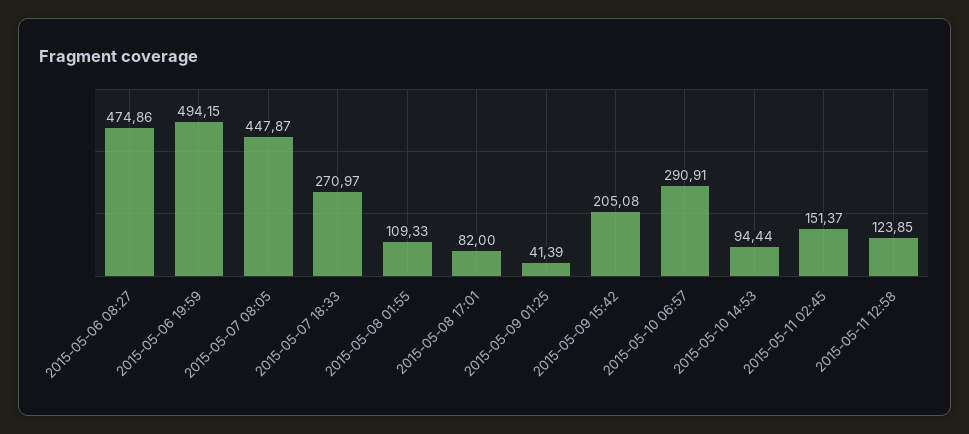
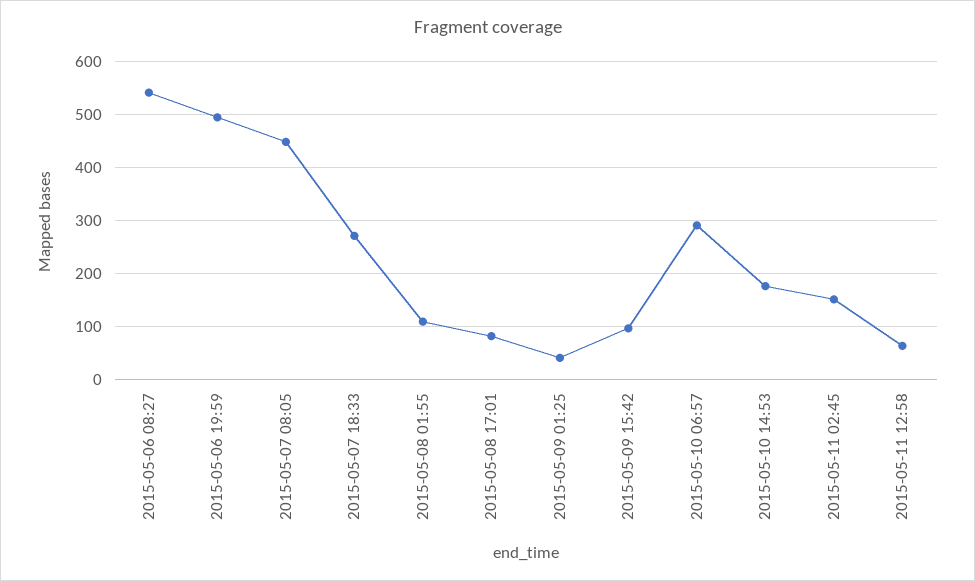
  {
-   "2015-05-06 08:27": 474.86,
+   "2015-05-06 08:27": 540,
    "2015-05-06 19:59": 494.15,
    "2015-05-07 08:05": 447.87,
    "2015-05-07 18:33": 270.97,
    "2015-05-08 01:55": 109.33,
    "2015-05-08 17:01": 82,
    "2015-05-09 01:25": 41.39,
-   "2015-05-09 15:42": 205.08,
+   "2015-05-09 15:42": 100,
    "2015-05-10 06:57": 290.91,
-   "2015-05-10 14:53": 94.44,
+   "2015-05-10 14:53": 180,
    "2015-05-11 02:45": 151.37,
-   "2015-05-11 12:58": 123.85
+   "2015-05-11 12:58": 60
  }

